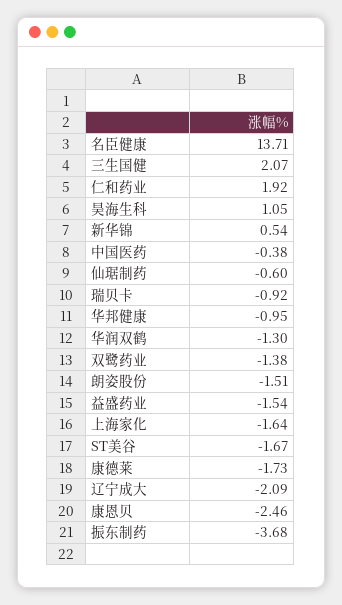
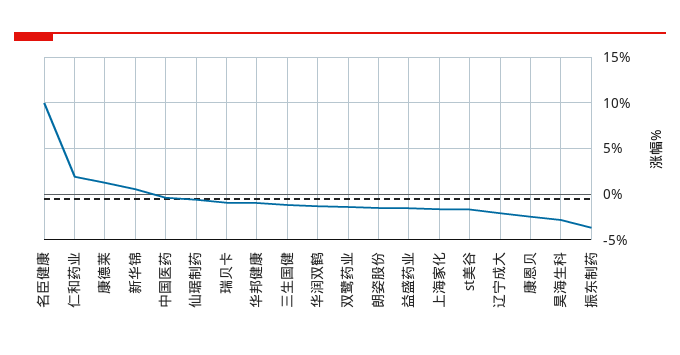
  {
-   "名臣健康": 13.71,
+   "名臣健康": 10,
-   "三生国健": 2.07,
+   "三生国健": -1,
    "仁和药业": 1.92,
-   "昊海生科": 1.05,
+   "昊海生科": -3,
    "新华锦": 0.54,
    "中国医药": -0.38,
    "仙琚制药": -0.6,
    "瑞贝卡": -0.92,
    "华邦健康": -0.95,
    "华润双鹤": -1.3,
    "双鹭药业": -1.38,
    "朗姿股份": -1.51,
    "益盛药业": -1.54,
    "上海家化": -1.64,
    "ST美谷": -1.67,
-   "康德莱": -1.73,
+   "康德莱": 1,
    "辽宁成大": -2.09,
    "康恩贝": -2.46,
    "振东制药": -3.68
  }

